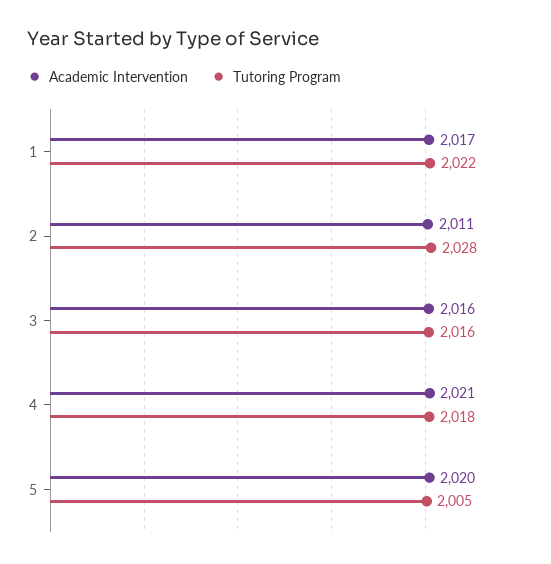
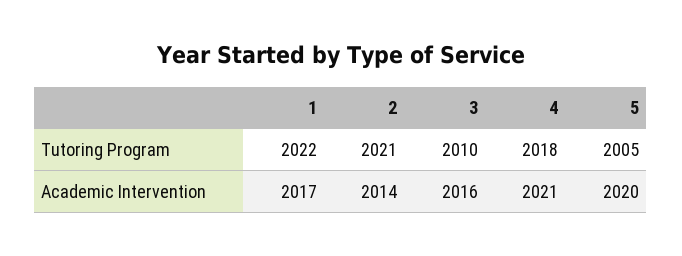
  {
    "Academic Intervention": {
      "1": 2017,
-     "2": 2011,
+     "2": 2014,
      "3": 2016,
      "4": 2021,
      "5": 2020
    },
    "Tutoring Program": {
      "1": 2022,
-     "2": 2028,
+     "2": 2021,
-     "3": 2016,
+     "3": 2010,
      "4": 2018,
      "5": 2005
    }
  }

